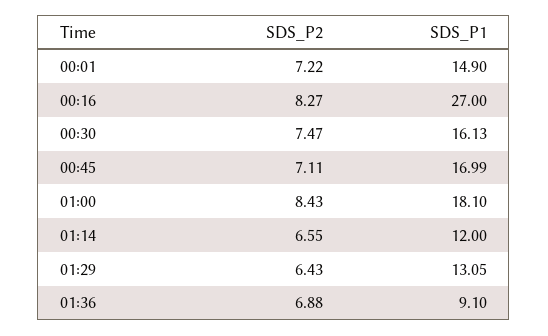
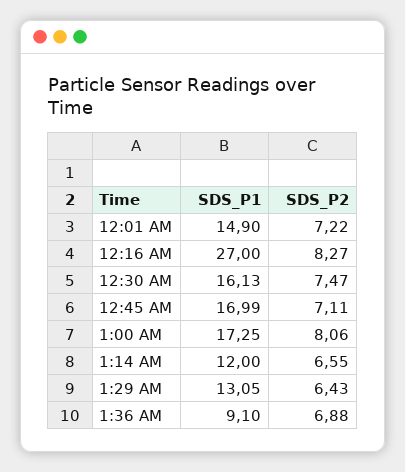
  {
    "SDS_P2": {
      "00:01": 7.22,
      "00:16": 8.27,
      "00:30": 7.47,
      "00:45": 7.11,
-     "01:00": 8.43,
+     "01:00": 8.06,
      "01:14": 6.55,
      "01:29": 6.43,
      "01:36": 6.88
    },
    "SDS_P1": {
      "00:01": 14.9,
      "00:16": 27,
      "00:30": 16.13,
      "00:45": 16.99,
-     "01:00": 18.1,
+     "01:00": 17.25,
      "01:14": 12,
      "01:29": 13.05,
      "01:36": 9.1
    }
  }

